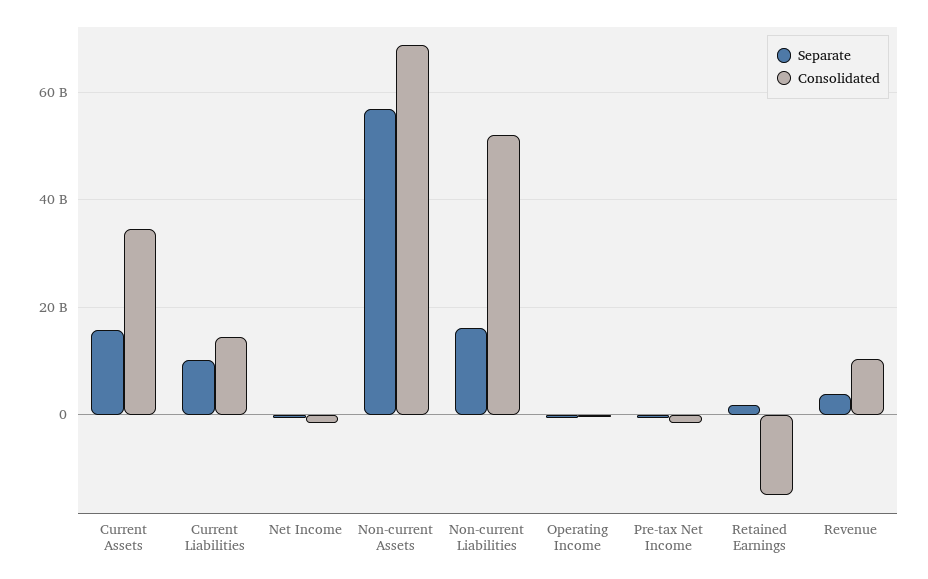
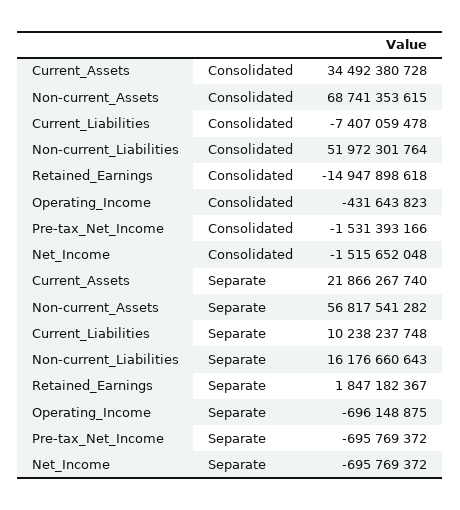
  {
    "Separate": {
-     "Current Assets": 16000000000,
+     "Current Assets": 21866267740,
      "Current Liabilities": 10238237748,
      "Net Income": -695769372,
      "Non-current Assets": 56817541282,
      "Non-current Liabilities": 16176660643,
      "Operating Income": -696148875,
      "Pre-tax Net Income": -695769372,
-     "Retained Earnings": 1847182367,
+     "Retained Earnings": 1847182367
-     "Revenue": 4000000000
    },
    "Consolidated": {
      "Current Assets": 34492380728,
-     "Current Liabilities": 14000000000,
+     "Current Liabilities": -7407059478,
      "Net Income": -1515652048,
      "Non-current Assets": 68741353615,
      "Non-current Liabilities": 51972301764,
      "Operating Income": -431643823,
      "Pre-tax Net Income": -1531393166,
-     "Retained Earnings": -14947898618,
+     "Retained Earnings": -14947898618
-     "Revenue": 10000000000
    }
  }

